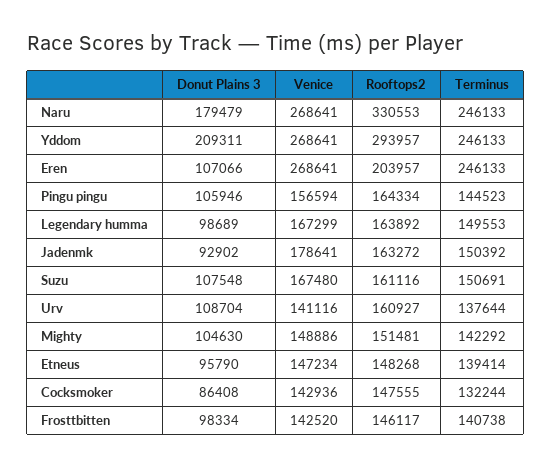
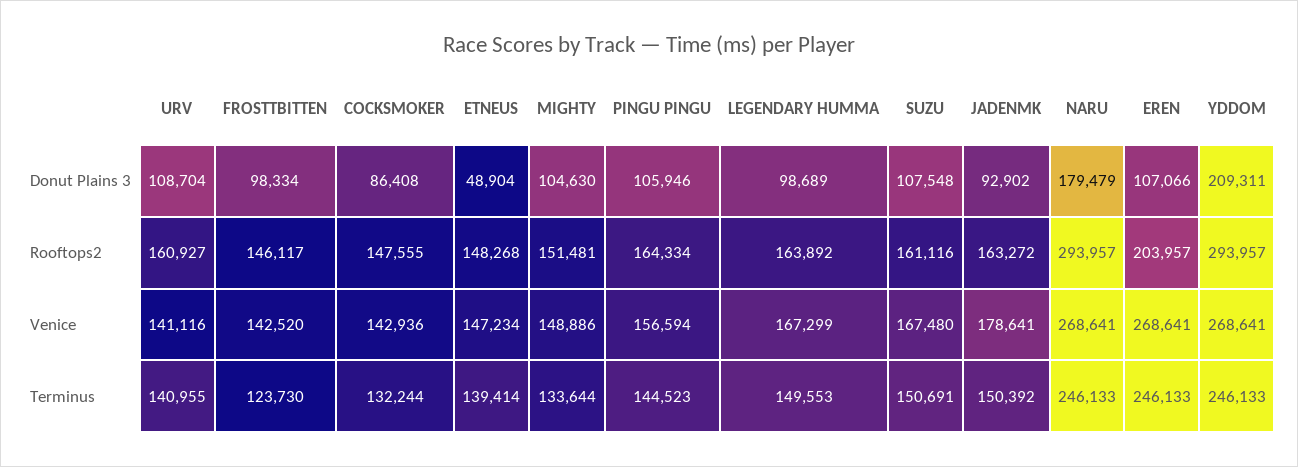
  {
    "Donut Plains 3": {
      "Naru": 179479,
      "Yddom": 209311,
      "Eren": 107066,
      "Pingu pingu": 105946,
      "Legendary humma": 98689,
      "Jadenmk": 92902,
      "Suzu": 107548,
      "Urv": 108704,
      "Mighty": 104630,
-     "Etneus": 95790,
+     "Etneus": 48904,
      "Cocksmoker": 86408,
      "Frosttbitten": 98334
    },
    "Venice": {
      "Naru": 268641,
      "Yddom": 268641,
      "Eren": 268641,
      "Pingu pingu": 156594,
      "Legendary humma": 167299,
      "Jadenmk": 178641,
      "Suzu": 167480,
      "Urv": 141116,
      "Mighty": 148886,
      "Etneus": 147234,
      "Cocksmoker": 142936,
      "Frosttbitten": 142520
    },
    "Rooftops2": {
-     "Naru": 330553,
+     "Naru": 293957,
      "Yddom": 293957,
      "Eren": 203957,
      "Pingu pingu": 164334,
      "Legendary humma": 163892,
      "Jadenmk": 163272,
      "Suzu": 161116,
      "Urv": 160927,
      "Mighty": 151481,
      "Etneus": 148268,
      "Cocksmoker": 147555,
      "Frosttbitten": 146117
    },
    "Terminus": {
      "Naru": 246133,
      "Yddom": 246133,
      "Eren": 246133,
      "Pingu pingu": 144523,
      "Legendary humma": 149553,
      "Jadenmk": 150392,
      "Suzu": 150691,
-     "Urv": 137644,
+     "Urv": 140955,
-     "Mighty": 142292,
+     "Mighty": 133644,
      "Etneus": 139414,
      "Cocksmoker": 132244,
-     "Frosttbitten": 140738
+     "Frosttbitten": 123730
    }
  }

